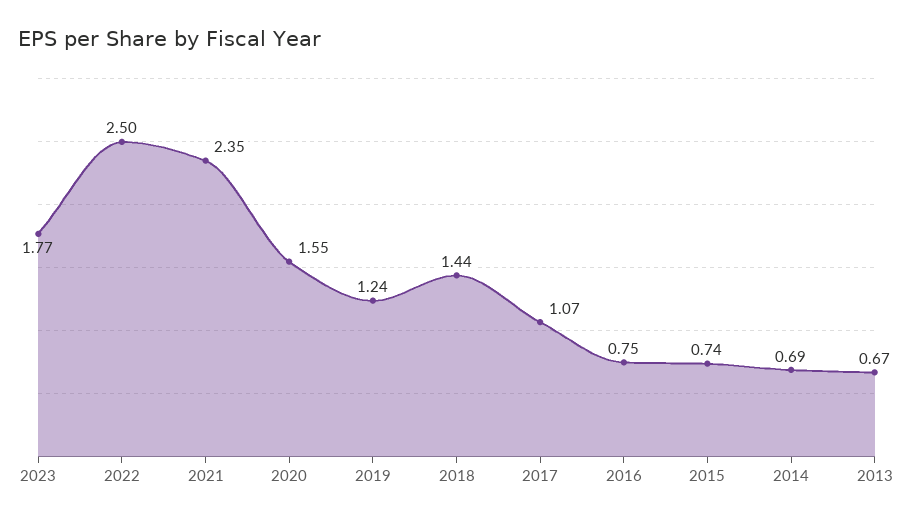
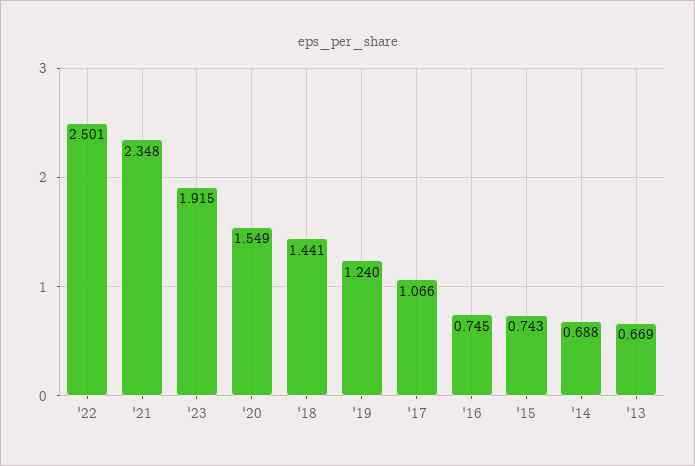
  {
-   "2023": 1.77,
+   "2023": 1.915,
    "2022": 2.501,
    "2021": 2.348,
    "2020": 1.549,
    "2019": 1.24,
    "2018": 1.441,
    "2017": 1.066,
    "2016": 0.745,
    "2015": 0.743,
    "2014": 0.688,
    "2013": 0.669
  }

